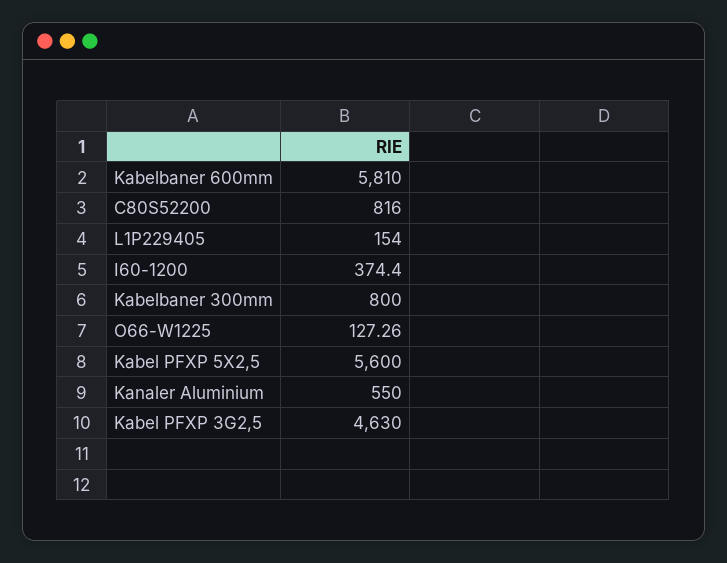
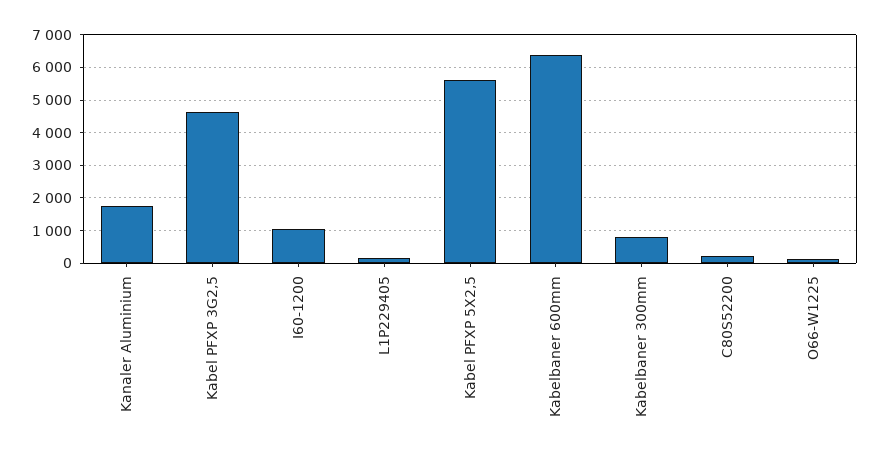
  {
-   "Kabelbaner 600mm": 5810,
+   "Kabelbaner 600mm": 6400,
-   "C80S52200": 816,
+   "C80S52200": 200,
    "L1P229405": 154,
-   "I60-1200": 374.4,
+   "I60-1200": 1000,
    "Kabelbaner 300mm": 800,
    "O66-W1225": 127.26,
    "Kabel PFXP 5X2,5": 5600,
-   "Kanaler Aluminium": 550,
+   "Kanaler Aluminium": 1800,
    "Kabel PFXP 3G2,5": 4630
  }

